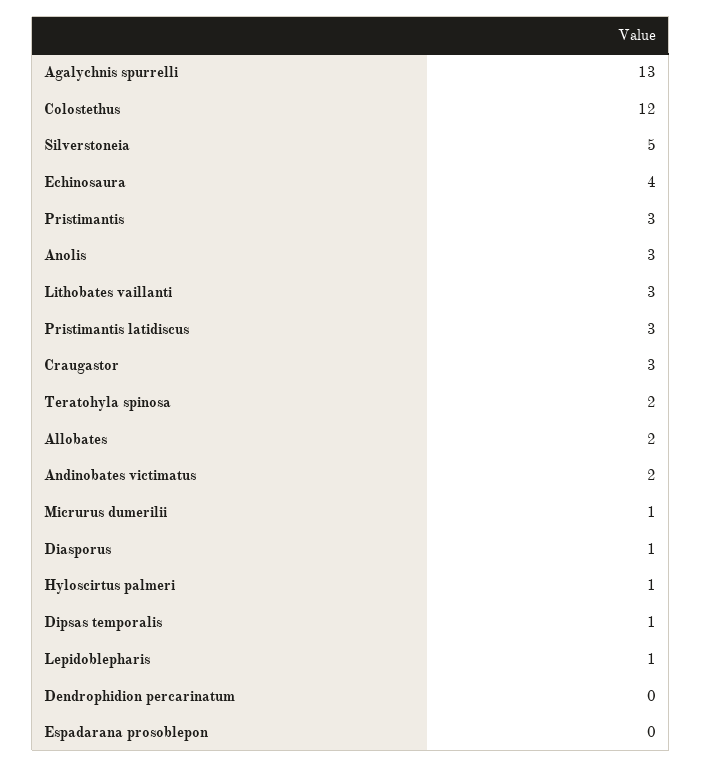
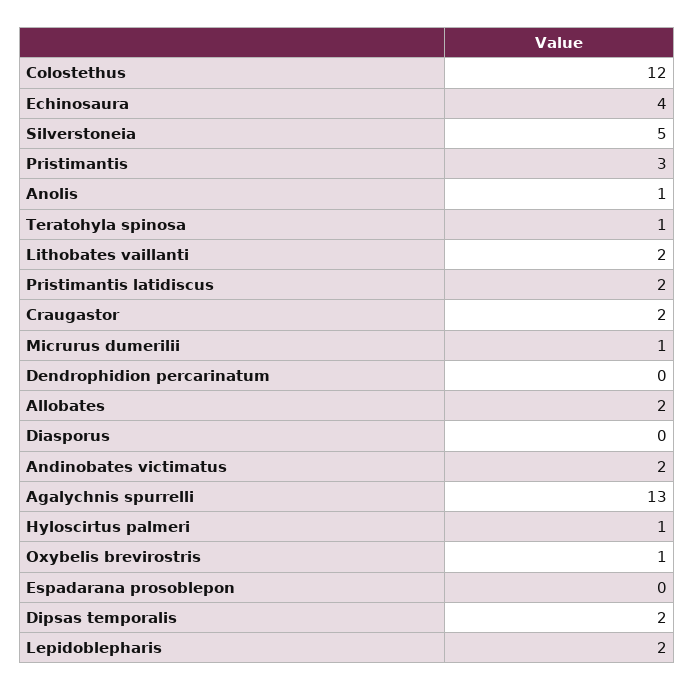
  {
    "Agalychnis spurrelli": 13,
    "Colostethus": 12,
    "Silverstoneia": 5,
    "Echinosaura": 4,
    "Pristimantis": 3,
-   "Anolis": 3,
+   "Anolis": 1,
-   "Lithobates vaillanti": 3,
+   "Lithobates vaillanti": 2,
-   "Pristimantis latidiscus": 3,
+   "Pristimantis latidiscus": 2,
-   "Craugastor": 3,
+   "Craugastor": 2,
-   "Teratohyla spinosa": 2,
+   "Teratohyla spinosa": 1,
    "Allobates": 2,
    "Andinobates victimatus": 2,
    "Micrurus dumerilii": 1,
-   "Diasporus": 1,
+   "Diasporus": 0,
    "Hyloscirtus palmeri": 1,
-   "Dipsas temporalis": 1,
+   "Dipsas temporalis": 2,
-   "Lepidoblepharis": 1,
+   "Lepidoblepharis": 2,
    "Dendrophidion percarinatum": 0,
-   "Espadarana prosoblepon": 0
+   "Espadarana prosoblepon": 0,
+   "Oxybelis brevirostris": 1
  }

